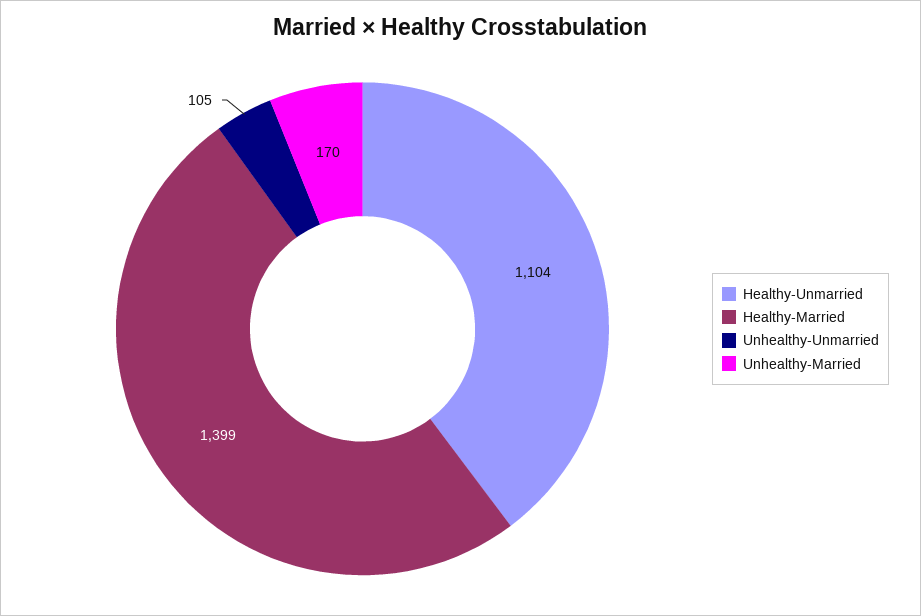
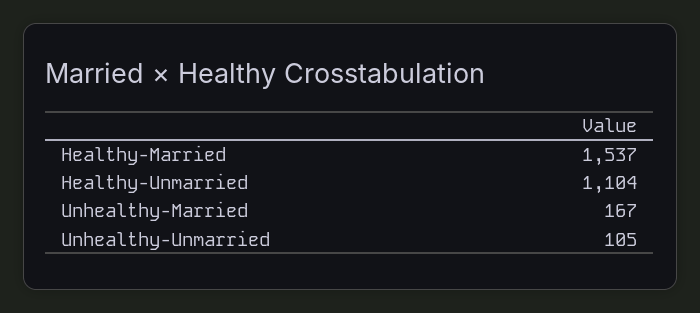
  {
    "Healthy-Unmarried": 1104,
-   "Healthy-Married": 1399,
+   "Healthy-Married": 1537,
    "Unhealthy-Unmarried": 105,
-   "Unhealthy-Married": 170
+   "Unhealthy-Married": 167
  }

